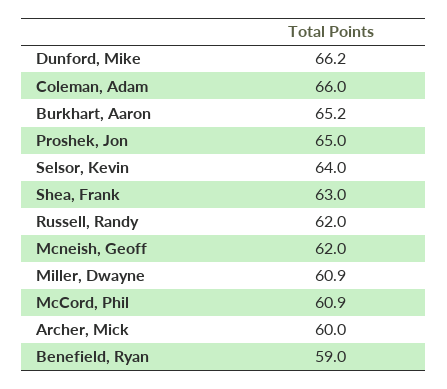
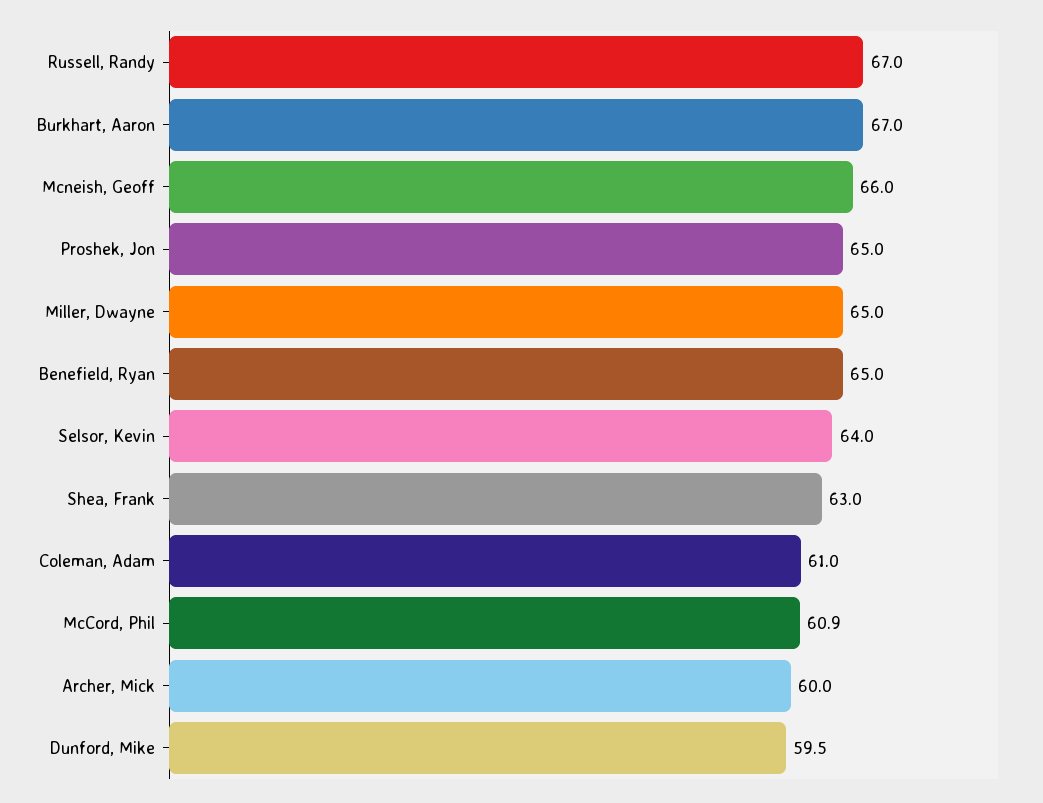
  {
-   "Dunford, Mike": 66.2,
+   "Dunford, Mike": 59.5,
-   "Coleman, Adam": 66,
+   "Coleman, Adam": 61,
-   "Burkhart, Aaron": 65.2,
+   "Burkhart, Aaron": 67,
    "Proshek, Jon": 65,
    "Selsor, Kevin": 64,
    "Shea, Frank": 63,
-   "Russell, Randy": 62,
+   "Russell, Randy": 67,
-   "Mcneish, Geoff": 62,
+   "Mcneish, Geoff": 66,
-   "Miller, Dwayne": 60.9,
+   "Miller, Dwayne": 65,
    "McCord, Phil": 60.9,
    "Archer, Mick": 60,
-   "Benefield, Ryan": 59
+   "Benefield, Ryan": 65
  }

